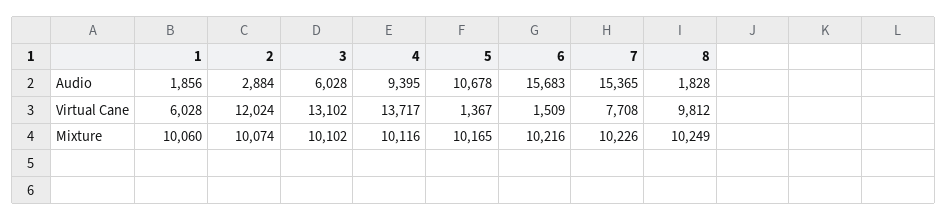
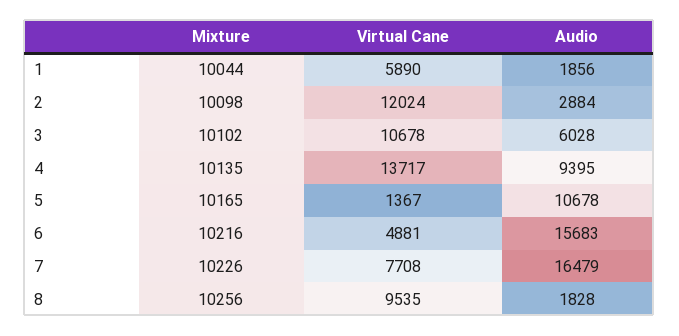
  {
    "1": {
      "Audio": 1856,
-     "Virtual Cane": 6028,
+     "Virtual Cane": 5890,
-     "Mixture": 10060
+     "Mixture": 10044
    },
    "2": {
      "Audio": 2884,
      "Virtual Cane": 12024,
-     "Mixture": 10074
+     "Mixture": 10098
    },
    "3": {
      "Audio": 6028,
-     "Virtual Cane": 13102,
+     "Virtual Cane": 10678,
      "Mixture": 10102
    },
    "4": {
      "Audio": 9395,
      "Virtual Cane": 13717,
-     "Mixture": 10116
+     "Mixture": 10135
    },
    "5": {
      "Audio": 10678,
      "Virtual Cane": 1367,
      "Mixture": 10165
    },
    "6": {
      "Audio": 15683,
-     "Virtual Cane": 1509,
+     "Virtual Cane": 4881,
      "Mixture": 10216
    },
    "7": {
-     "Audio": 15365,
+     "Audio": 16479,
      "Virtual Cane": 7708,
      "Mixture": 10226
    },
    "8": {
      "Audio": 1828,
-     "Virtual Cane": 9812,
+     "Virtual Cane": 9535,
-     "Mixture": 10249
+     "Mixture": 10256
    }
  }

